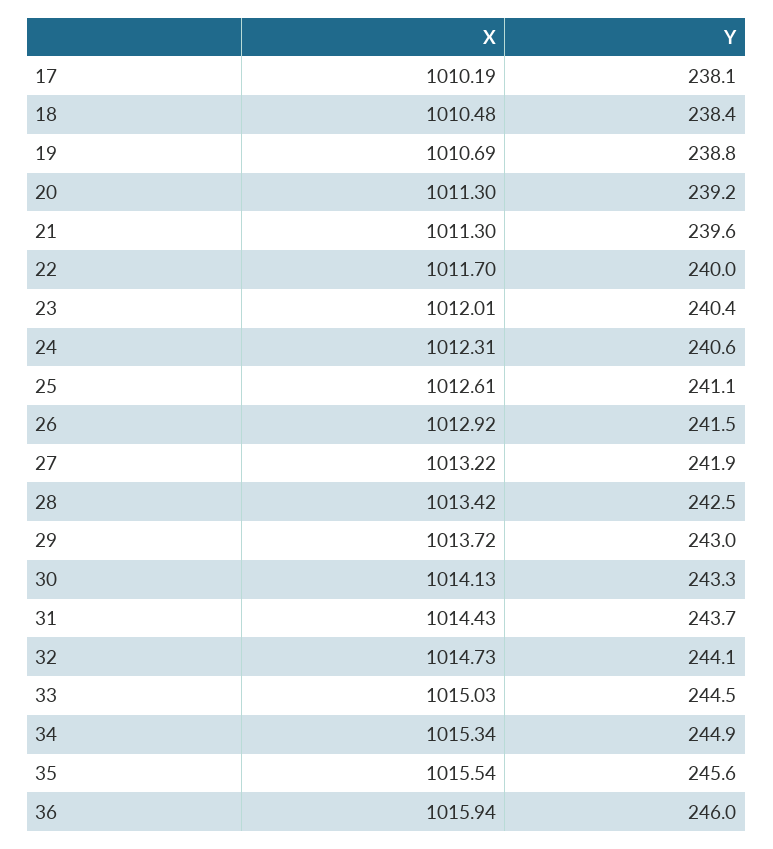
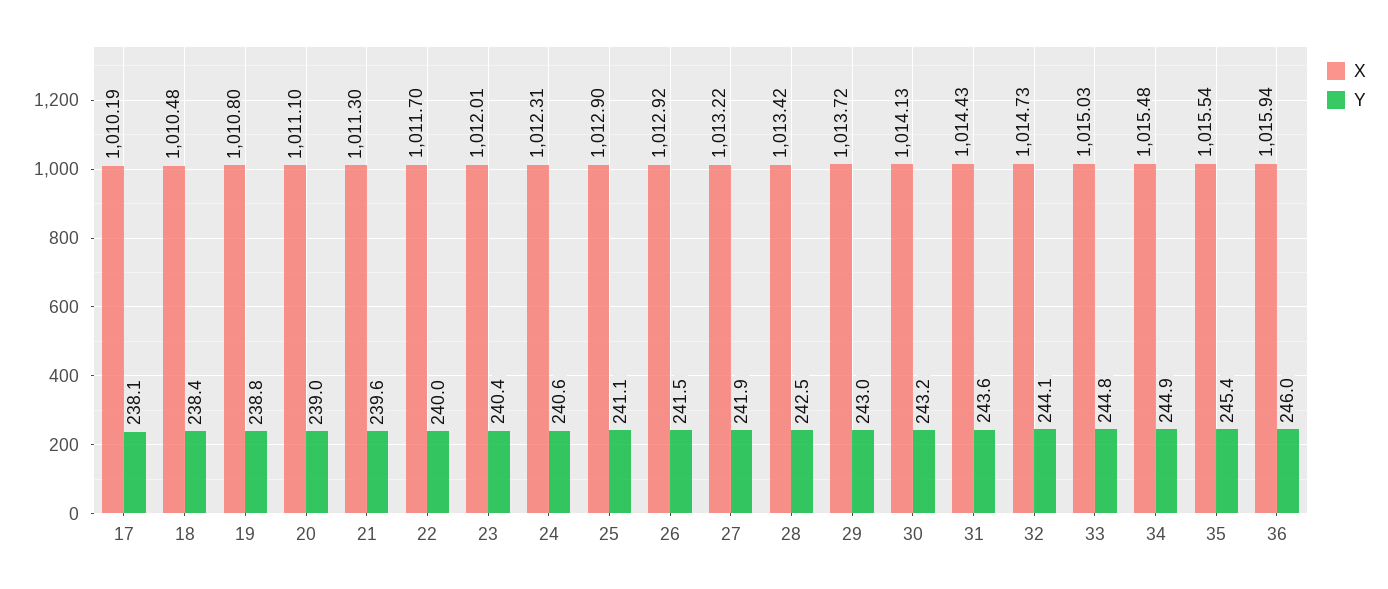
  {
    "X": {
      "17": 1010.19,
      "18": 1010.48,
-     "19": 1010.69,
+     "19": 1010.8,
-     "20": 1011.3,
+     "20": 1011.1,
      "21": 1011.3,
      "22": 1011.7,
      "23": 1012.01,
      "24": 1012.31,
-     "25": 1012.61,
+     "25": 1012.9,
      "26": 1012.92,
      "27": 1013.22,
      "28": 1013.42,
      "29": 1013.72,
      "30": 1014.13,
      "31": 1014.43,
      "32": 1014.73,
      "33": 1015.03,
-     "34": 1015.34,
+     "34": 1015.48,
      "35": 1015.54,
      "36": 1015.94
    },
    "Y": {
      "17": 238.1,
      "18": 238.4,
      "19": 238.8,
-     "20": 239.2,
+     "20": 239,
      "21": 239.6,
      "22": 240,
      "23": 240.4,
      "24": 240.6,
      "25": 241.1,
      "26": 241.5,
      "27": 241.9,
      "28": 242.5,
      "29": 243,
-     "30": 243.3,
+     "30": 243.2,
-     "31": 243.7,
+     "31": 243.6,
      "32": 244.1,
-     "33": 244.5,
+     "33": 244.8,
      "34": 244.9,
-     "35": 245.6,
+     "35": 245.4,
      "36": 246
    }
  }

